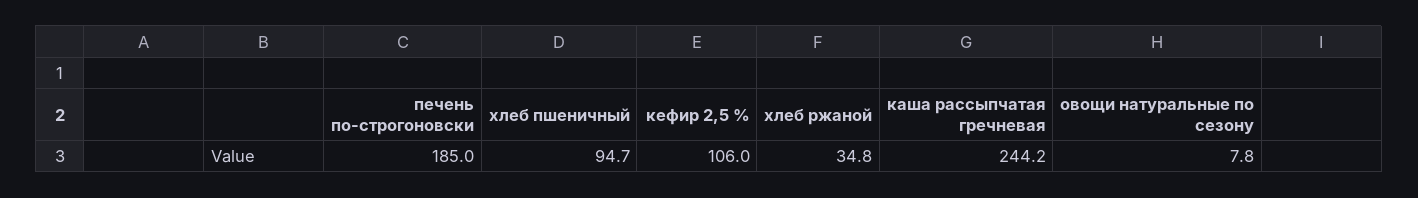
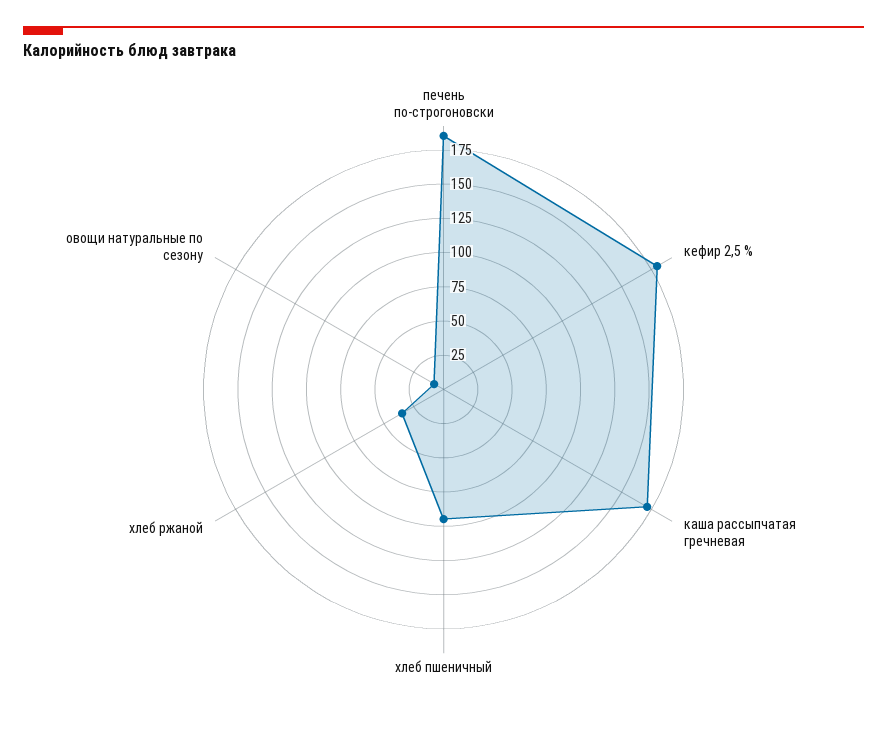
  {
    "печень по-строгоновски": 185,
    "хлеб пшеничный": 94.7,
-   "кефир 2,5 %": 106,
+   "кефир 2,5 %": 175,
    "хлеб ржаной": 34.8,
-   "каша рассыпчатая гречневая": 244.2,
+   "каша рассыпчатая гречневая": 175,
    "овощи натуральные по сезону": 7.8
  }

